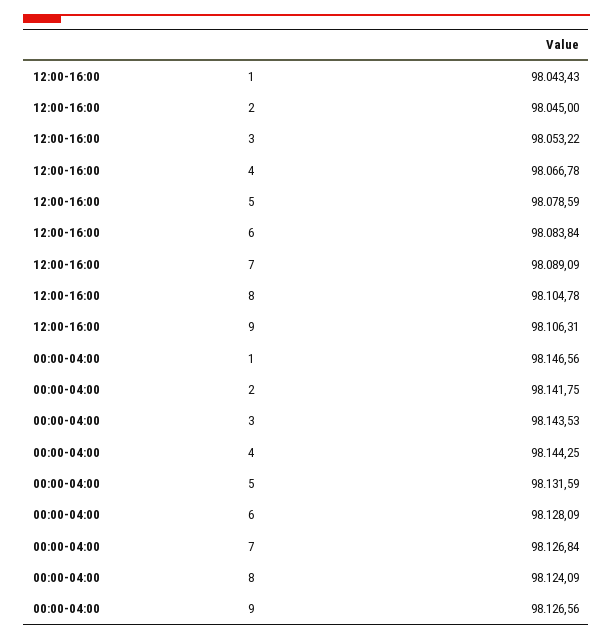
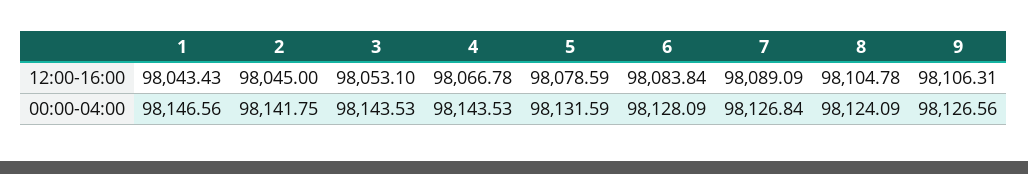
  {
    "12:00-16:00": {
      "1": 98043.43,
      "2": 98045,
-     "3": 98053.22,
+     "3": 98053.1,
      "4": 98066.78,
      "5": 98078.59,
      "6": 98083.84,
      "7": 98089.09,
      "8": 98104.78,
      "9": 98106.31
    },
    "00:00-04:00": {
      "1": 98146.56,
      "2": 98141.75,
      "3": 98143.53,
-     "4": 98144.25,
+     "4": 98143.53,
      "5": 98131.59,
      "6": 98128.09,
      "7": 98126.84,
      "8": 98124.09,
      "9": 98126.56
    }
  }

